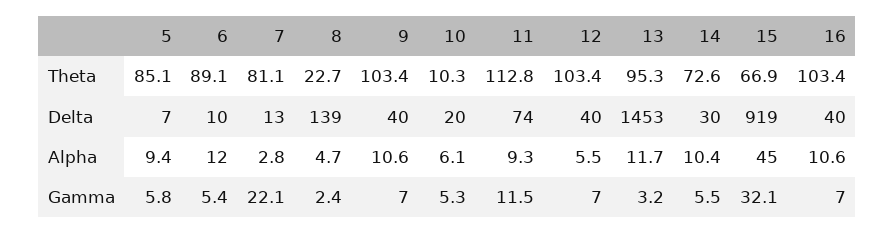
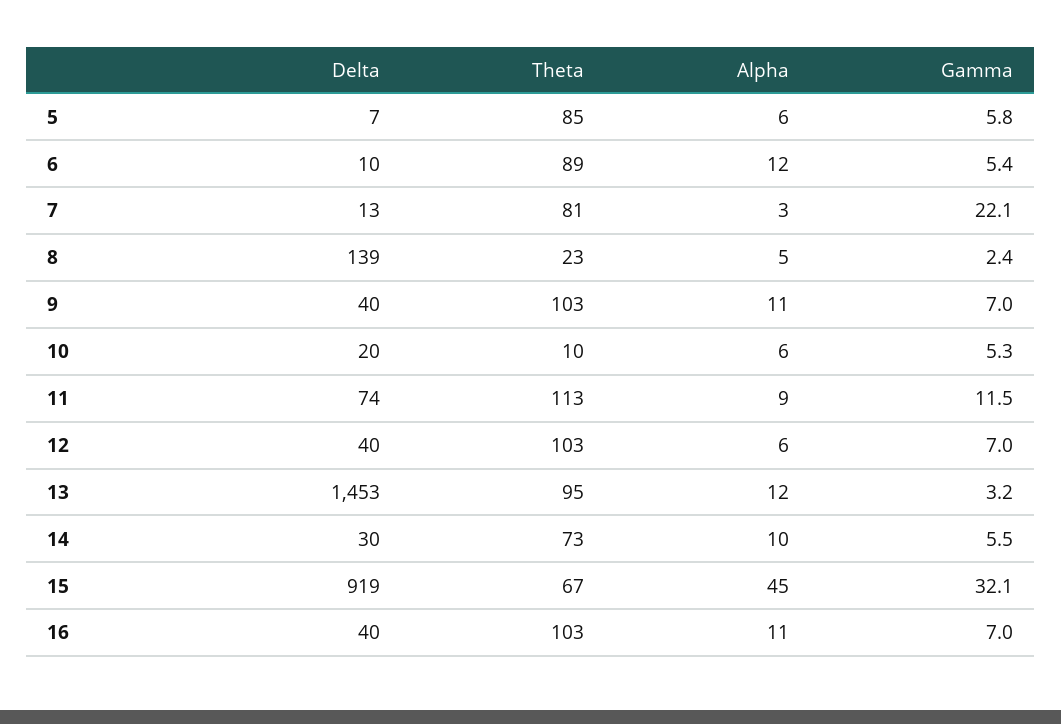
  {
    "5": {
      "Theta": 85.1,
      "Delta": 7,
-     "Alpha": 9.4,
+     "Alpha": 6,
      "Gamma": 5.8
    },
    "6": {
      "Theta": 89.1,
      "Delta": 10,
      "Alpha": 12,
      "Gamma": 5.4
    },
    "7": {
      "Theta": 81.1,
      "Delta": 13,
      "Alpha": 2.8,
      "Gamma": 22.1
    },
    "8": {
      "Theta": 22.7,
      "Delta": 139,
      "Alpha": 4.7,
      "Gamma": 2.4
    },
    "9": {
      "Theta": 103.4,
      "Delta": 40,
      "Alpha": 10.6,
      "Gamma": 7
    },
    "10": {
      "Theta": 10.3,
      "Delta": 20,
      "Alpha": 6.1,
      "Gamma": 5.3
    },
    "11": {
      "Theta": 112.8,
      "Delta": 74,
      "Alpha": 9.3,
      "Gamma": 11.5
    },
    "12": {
      "Theta": 103.4,
      "Delta": 40,
      "Alpha": 5.5,
      "Gamma": 7
    },
    "13": {
      "Theta": 95.3,
      "Delta": 1453,
      "Alpha": 11.7,
      "Gamma": 3.2
    },
    "14": {
      "Theta": 72.6,
      "Delta": 30,
      "Alpha": 10.4,
      "Gamma": 5.5
    },
    "15": {
      "Theta": 66.9,
      "Delta": 919,
      "Alpha": 45,
      "Gamma": 32.1
    },
    "16": {
      "Theta": 103.4,
      "Delta": 40,
      "Alpha": 10.6,
      "Gamma": 7
    }
  }

